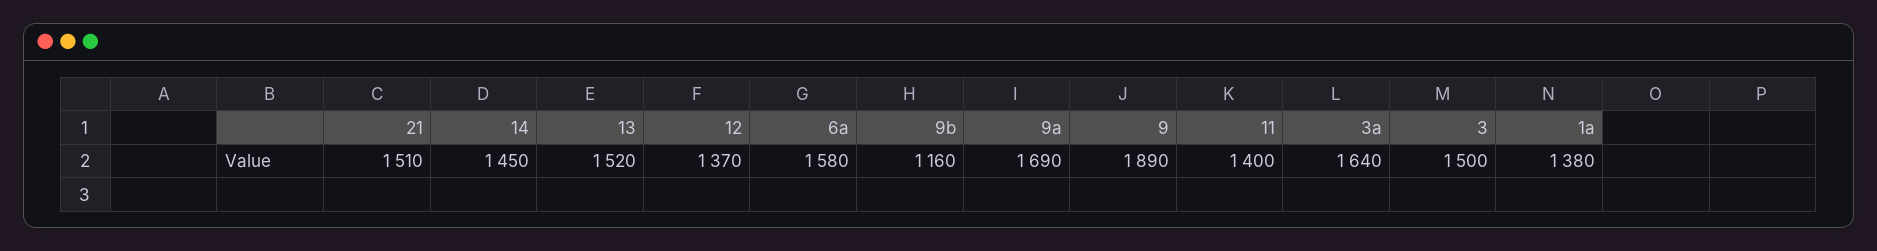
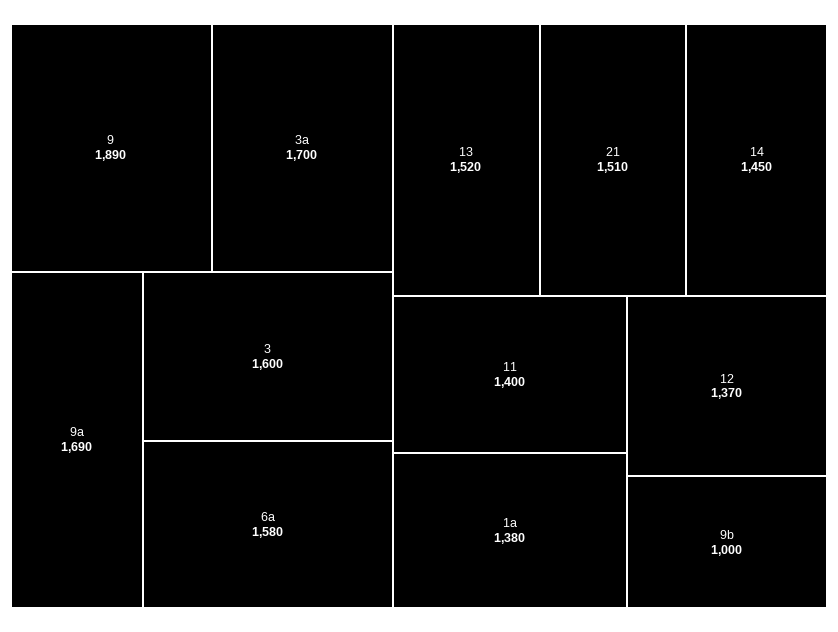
  {
    "21": 1510,
    "14": 1450,
    "13": 1520,
    "12": 1370,
    "6a": 1580,
-   "9b": 1160,
+   "9b": 1000,
    "9a": 1690,
    "9": 1890,
    "11": 1400,
-   "3a": 1640,
+   "3a": 1700,
-   "3": 1500,
+   "3": 1600,
    "1a": 1380
  }

